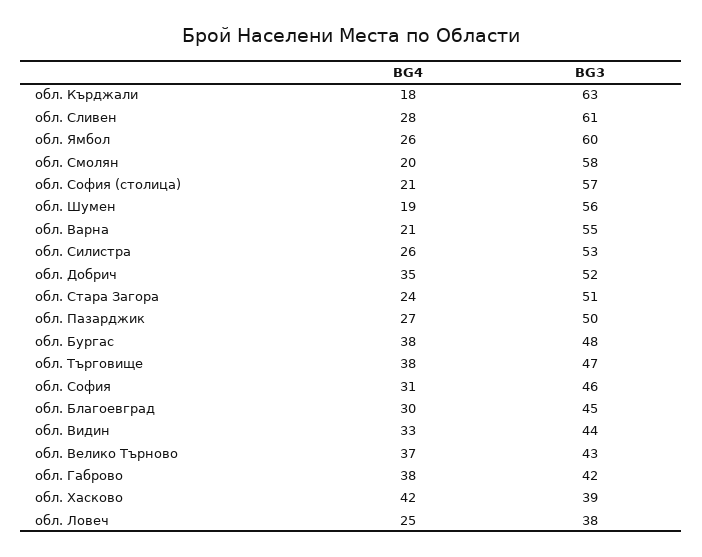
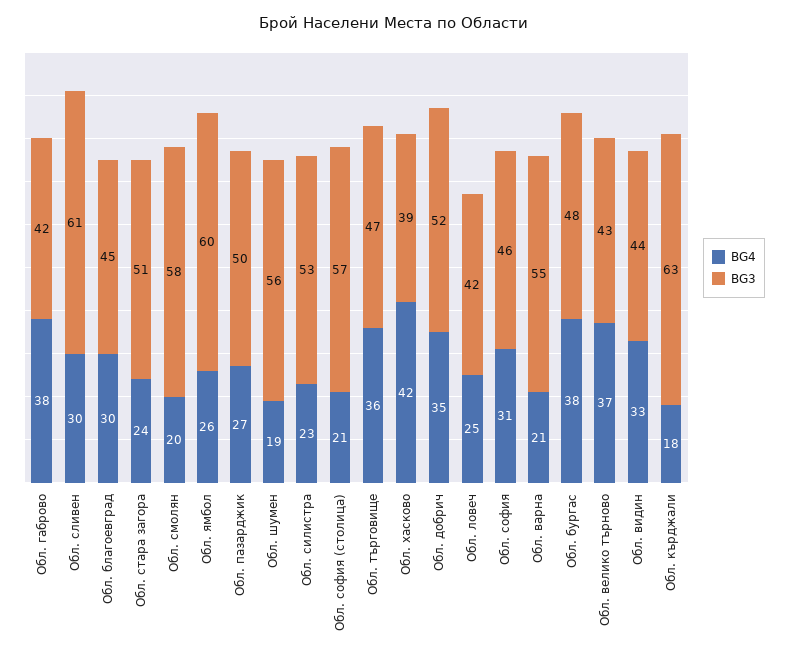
  {
    "BG4": {
      "обл. Кърджали": 18,
-     "обл. Сливен": 28,
+     "обл. Сливен": 30,
      "обл. Ямбол": 26,
      "обл. Смолян": 20,
      "обл. София (столица)": 21,
      "обл. Шумен": 19,
      "обл. Варна": 21,
-     "обл. Силистра": 26,
+     "обл. Силистра": 23,
      "обл. Добрич": 35,
      "обл. Стара Загора": 24,
      "обл. Пазарджик": 27,
      "обл. Бургас": 38,
-     "обл. Търговище": 38,
+     "обл. Търговище": 36,
      "обл. София": 31,
      "обл. Благоевград": 30,
      "обл. Видин": 33,
      "обл. Велико Търново": 37,
      "обл. Габрово": 38,
      "обл. Хасково": 42,
      "обл. Ловеч": 25
    },
    "BG3": {
      "обл. Кърджали": 63,
      "обл. Сливен": 61,
      "обл. Ямбол": 60,
      "обл. Смолян": 58,
      "обл. София (столица)": 57,
      "обл. Шумен": 56,
      "обл. Варна": 55,
      "обл. Силистра": 53,
      "обл. Добрич": 52,
      "обл. Стара Загора": 51,
      "обл. Пазарджик": 50,
      "обл. Бургас": 48,
      "обл. Търговище": 47,
      "обл. София": 46,
      "обл. Благоевград": 45,
      "обл. Видин": 44,
      "обл. Велико Търново": 43,
      "обл. Габрово": 42,
      "обл. Хасково": 39,
-     "обл. Ловеч": 38
+     "обл. Ловеч": 42
    }
  }

